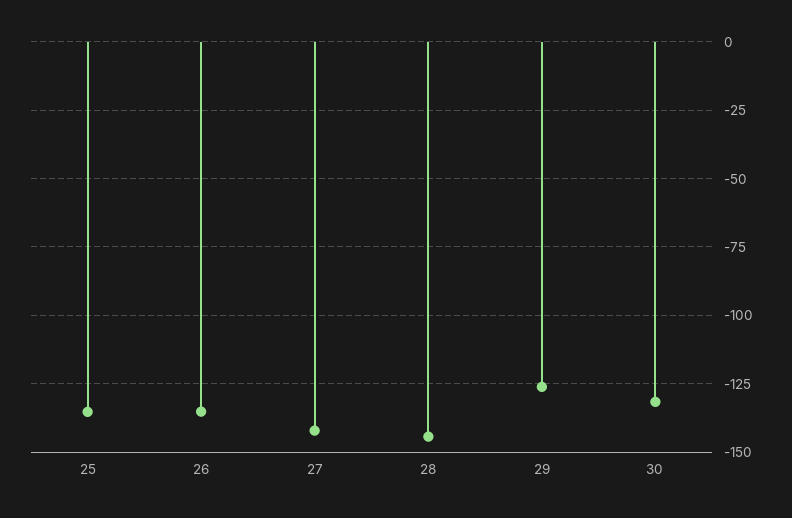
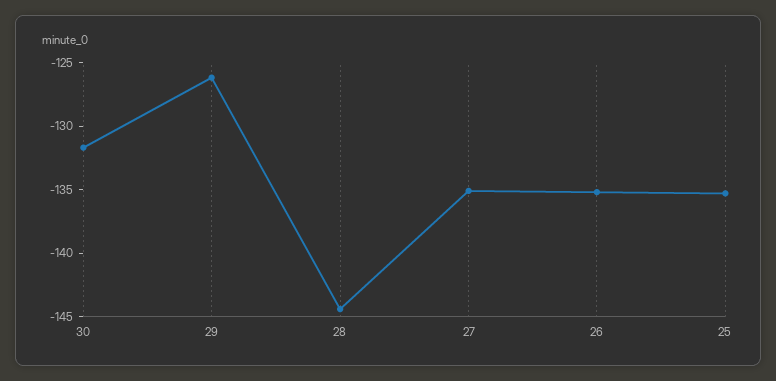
  {
    "25": -135,
    "26": -135,
-   "27": -142.5,
+   "27": -135,
    "28": -144,
    "29": -126,
    "30": -132
  }

